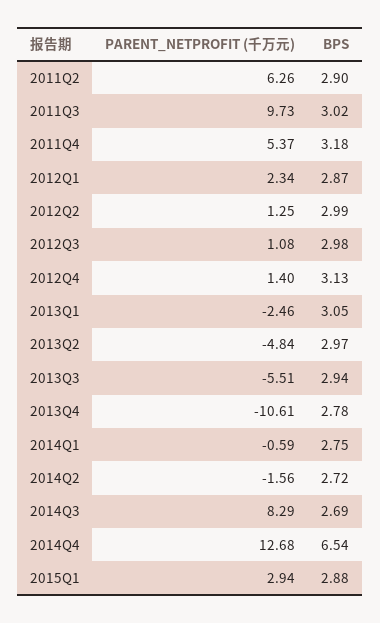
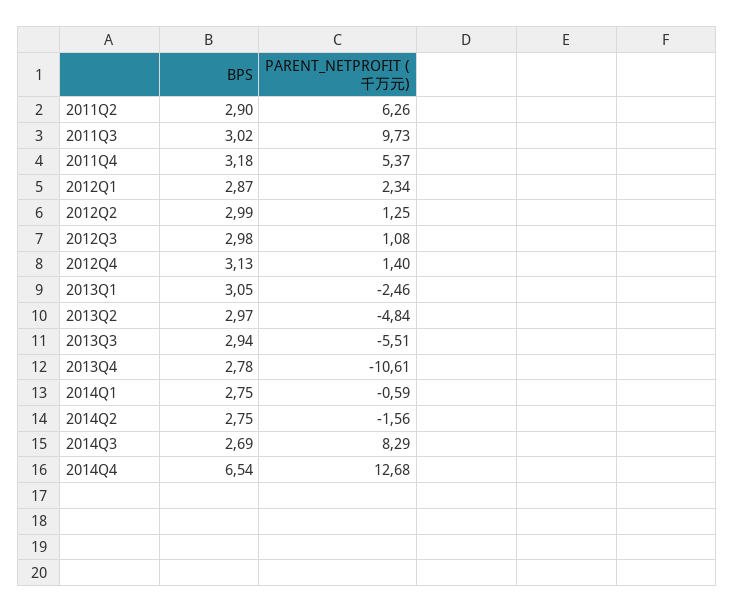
  {
    "PARENT_NETPROFIT (千万元)": {
      "2011Q2": 6.26,
      "2011Q3": 9.73,
      "2011Q4": 5.37,
      "2012Q1": 2.34,
      "2012Q2": 1.25,
      "2012Q3": 1.08,
      "2012Q4": 1.4,
      "2013Q1": -2.46,
      "2013Q2": -4.84,
      "2013Q3": -5.51,
      "2013Q4": -10.61,
      "2014Q1": -0.59,
      "2014Q2": -1.56,
      "2014Q3": 8.29,
-     "2014Q4": 12.68,
+     "2014Q4": 12.68
-     "2015Q1": 2.94
    },
    "BPS": {
      "2011Q2": 2.9,
      "2011Q3": 3.02,
      "2011Q4": 3.18,
      "2012Q1": 2.87,
      "2012Q2": 2.99,
      "2012Q3": 2.98,
      "2012Q4": 3.13,
      "2013Q1": 3.05,
      "2013Q2": 2.97,
      "2013Q3": 2.94,
      "2013Q4": 2.78,
      "2014Q1": 2.75,
-     "2014Q2": 2.72,
+     "2014Q2": 2.75,
      "2014Q3": 2.69,
-     "2014Q4": 6.54,
+     "2014Q4": 6.54
-     "2015Q1": 2.88
    }
  }

